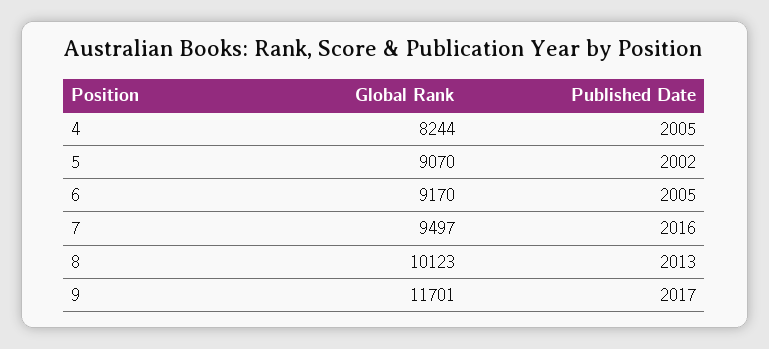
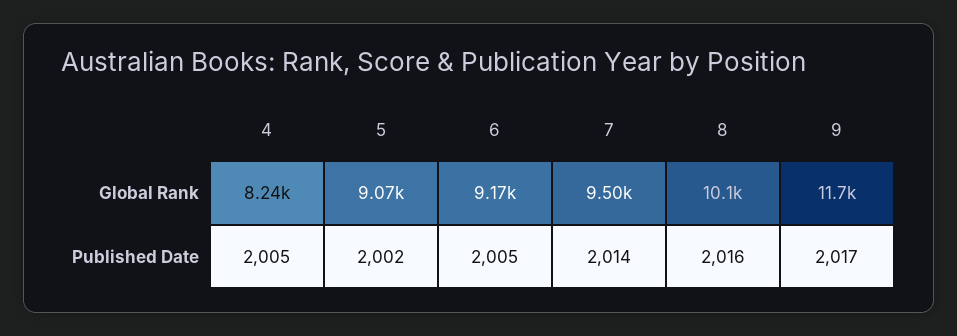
  {
    "Global Rank": {
      "4": 8244,
      "5": 9070,
      "6": 9170,
      "7": 9497,
      "8": 10123,
      "9": 11701
    },
    "Published Date": {
      "4": 2005,
      "5": 2002,
      "6": 2005,
-     "7": 2016,
+     "7": 2014,
-     "8": 2013,
+     "8": 2016,
      "9": 2017
    }
  }

